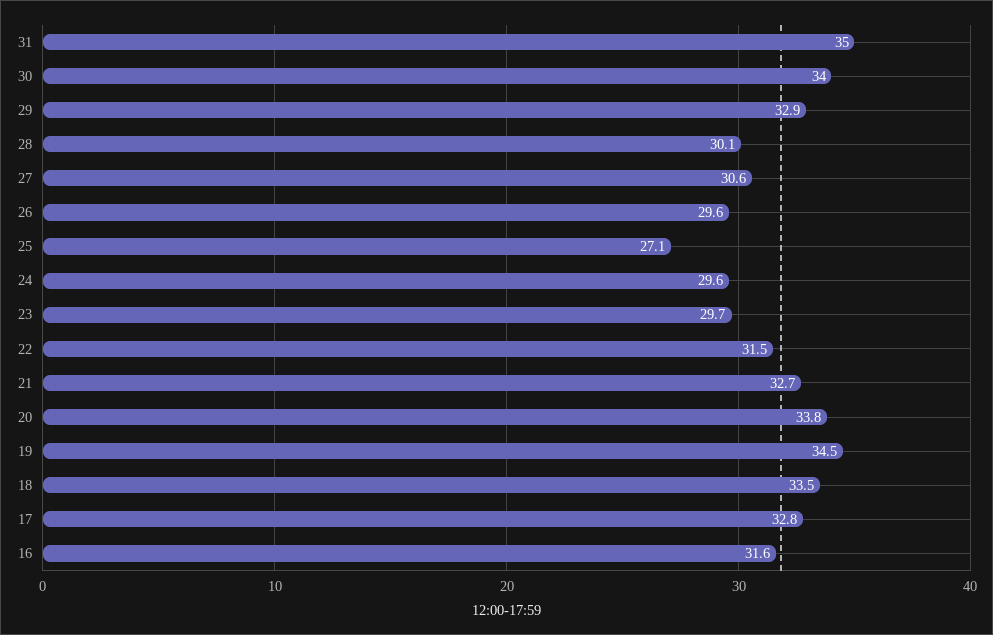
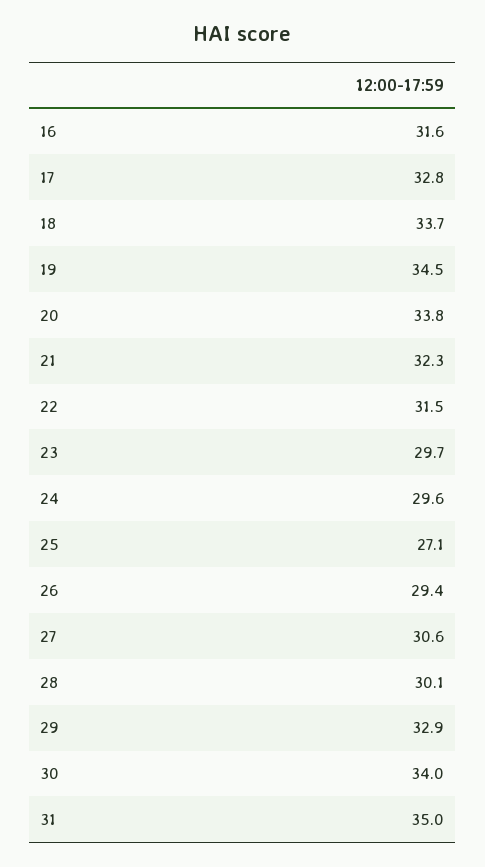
  {
    "31": 35,
    "30": 34,
    "29": 32.9,
    "28": 30.1,
    "27": 30.6,
-   "26": 29.6,
+   "26": 29.4,
    "25": 27.1,
    "24": 29.6,
    "23": 29.7,
    "22": 31.5,
-   "21": 32.7,
+   "21": 32.3,
    "20": 33.8,
    "19": 34.5,
-   "18": 33.5,
+   "18": 33.7,
    "17": 32.8,
    "16": 31.6
  }

